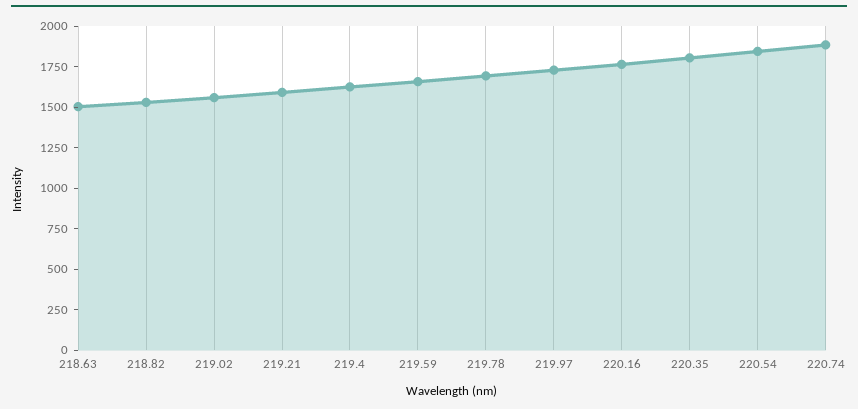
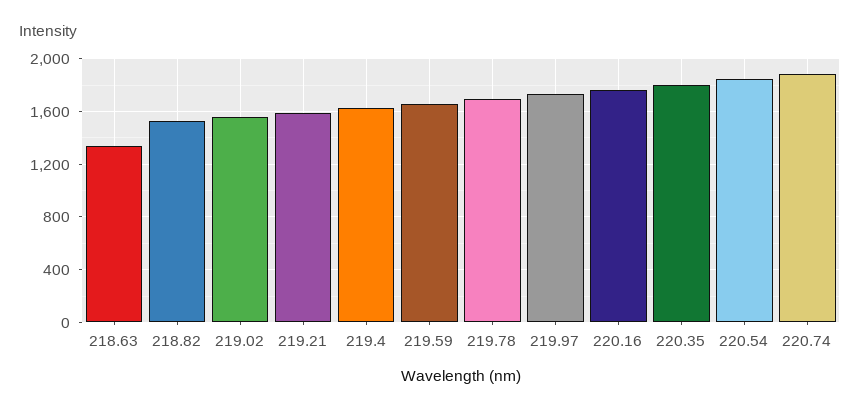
  {
-   "218.63": 1500,
+   "218.63": 1350,
    "218.82": 1550,
    "219.02": 1550,
    "219.21": 1600,
    "219.4": 1650,
    "219.59": 1650,
    "219.78": 1700,
    "219.97": 1750,
    "220.16": 1750,
    "220.35": 1800,
    "220.54": 1850,
    "220.74": 1900
  }

